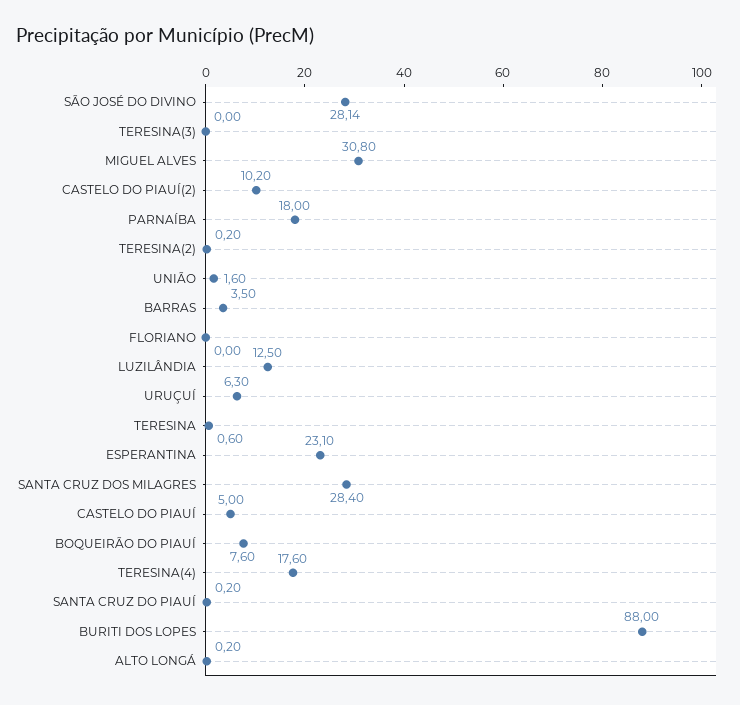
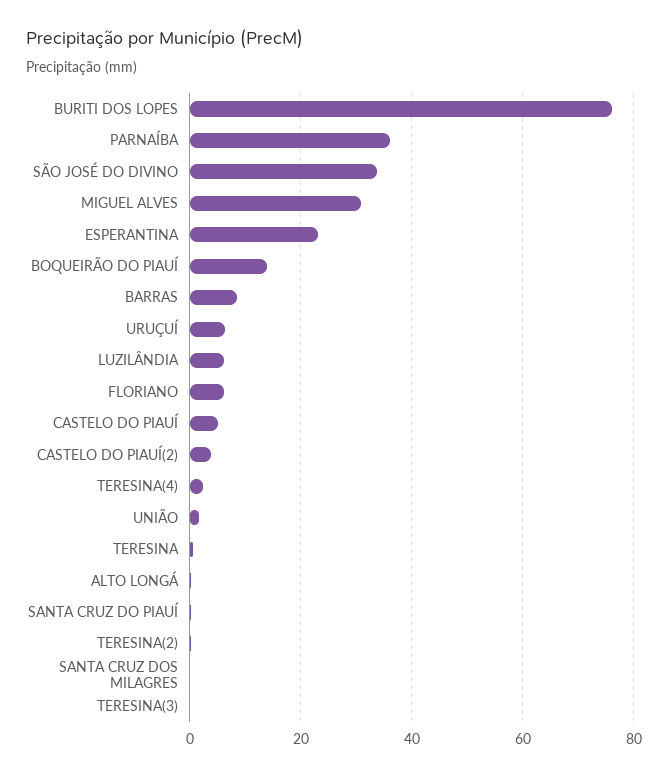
  {
-   "SÃO JOSÉ DO DIVINO": 28.14,
+   "SÃO JOSÉ DO DIVINO": 34,
    "TERESINA(3)": 0,
    "MIGUEL ALVES": 30.8,
-   "CASTELO DO PIAUÍ(2)": 10.2,
+   "CASTELO DO PIAUÍ(2)": 4,
-   "PARNAÍBA": 18,
+   "PARNAÍBA": 36,
    "TERESINA(2)": 0.2,
    "UNIÃO": 1.6,
-   "BARRAS": 3.5,
+   "BARRAS": 8,
-   "FLORIANO": 0,
+   "FLORIANO": 6,
-   "LUZILÂNDIA": 12.5,
+   "LUZILÂNDIA": 6,
    "URUÇUÍ": 6.3,
    "TERESINA": 0.6,
    "ESPERANTINA": 23.1,
-   "SANTA CRUZ DOS MILAGRES": 28.4,
+   "SANTA CRUZ DOS MILAGRES": 0,
    "CASTELO DO PIAUÍ": 5,
-   "BOQUEIRÃO DO PIAUÍ": 7.6,
+   "BOQUEIRÃO DO PIAUÍ": 14,
-   "TERESINA(4)": 17.6,
+   "TERESINA(4)": 2,
    "SANTA CRUZ DO PIAUÍ": 0.2,
-   "BURITI DOS LOPES": 88,
+   "BURITI DOS LOPES": 76,
    "ALTO LONGÁ": 0.2
  }

